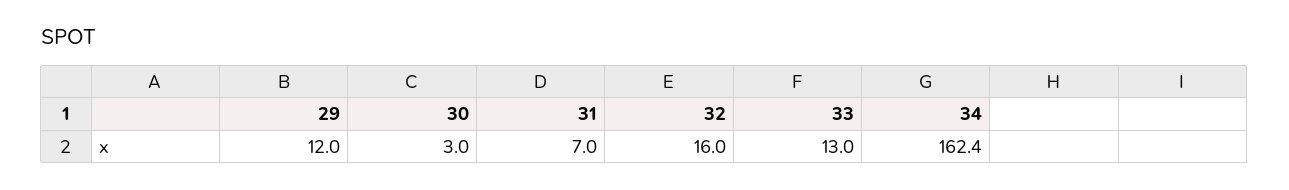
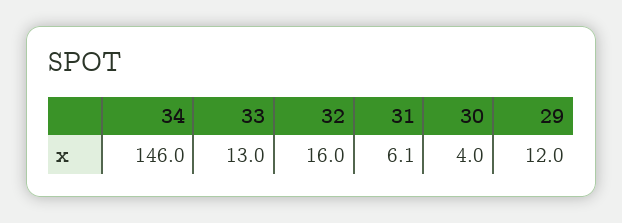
  {
    "29": 12,
-   "30": 3,
+   "30": 4,
-   "31": 7,
+   "31": 6.1,
    "32": 16,
    "33": 13,
-   "34": 162.4
+   "34": 146
  }

